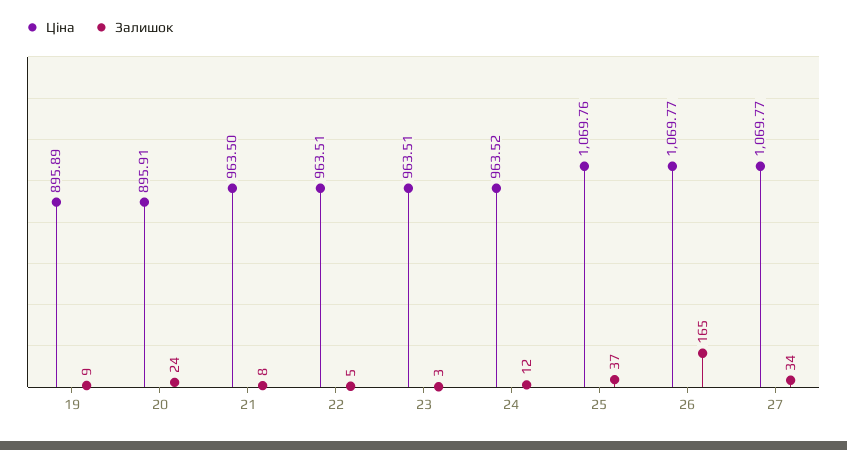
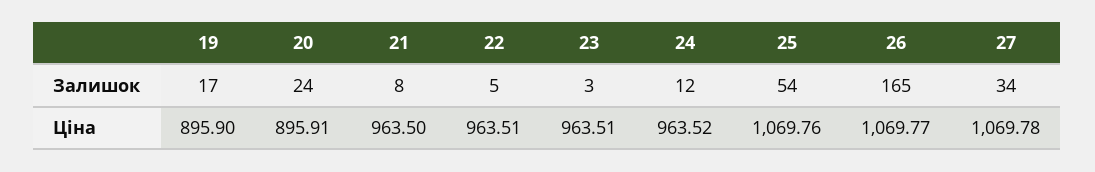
  {
    "Ціна": {
-     "19": 895.89,
+     "19": 895.9,
      "20": 895.91,
      "21": 963.5,
      "22": 963.51,
      "23": 963.51,
      "24": 963.52,
      "25": 1069.76,
      "26": 1069.77,
-     "27": 1069.77
+     "27": 1069.78
    },
    "Залишок": {
-     "19": 9,
+     "19": 17,
      "20": 24,
      "21": 8,
      "22": 5,
      "23": 3,
      "24": 12,
-     "25": 37,
+     "25": 54,
      "26": 165,
      "27": 34
    }
  }

